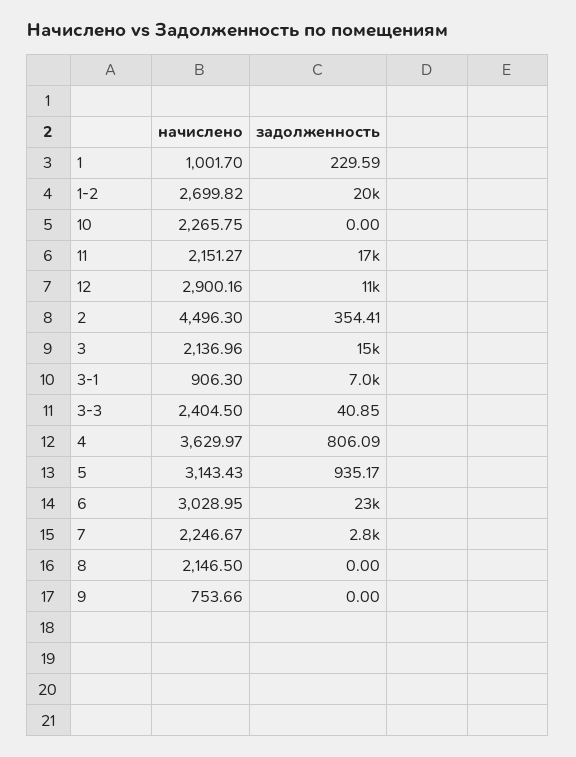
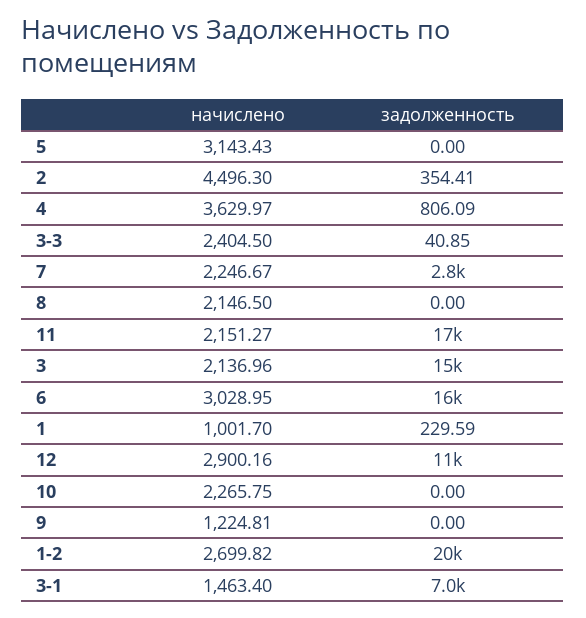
  {
    "начислено": {
      "1": 1001.7,
      "1-2": 2699.82,
      "10": 2265.75,
      "11": 2151.27,
      "12": 2900.16,
      "2": 4496.3,
      "3": 2136.96,
-     "3-1": 906.3,
+     "3-1": 1463.4,
      "3-3": 2404.5,
      "4": 3629.97,
      "5": 3143.43,
      "6": 3028.95,
      "7": 2246.67,
      "8": 2146.5,
-     "9": 753.66
+     "9": 1224.81
    },
    "задолженность": {
      "1": 229.59,
      "1-2": 20000,
      "10": 0,
      "11": 17000,
      "12": 11000,
      "2": 354.41,
      "3": 15000,
      "3-1": 7000,
      "3-3": 40.85,
      "4": 806.09,
-     "5": 935.17,
+     "5": 0,
-     "6": 23000,
+     "6": 16000,
      "7": 2800,
      "8": 0,
      "9": 0
    }
  }

